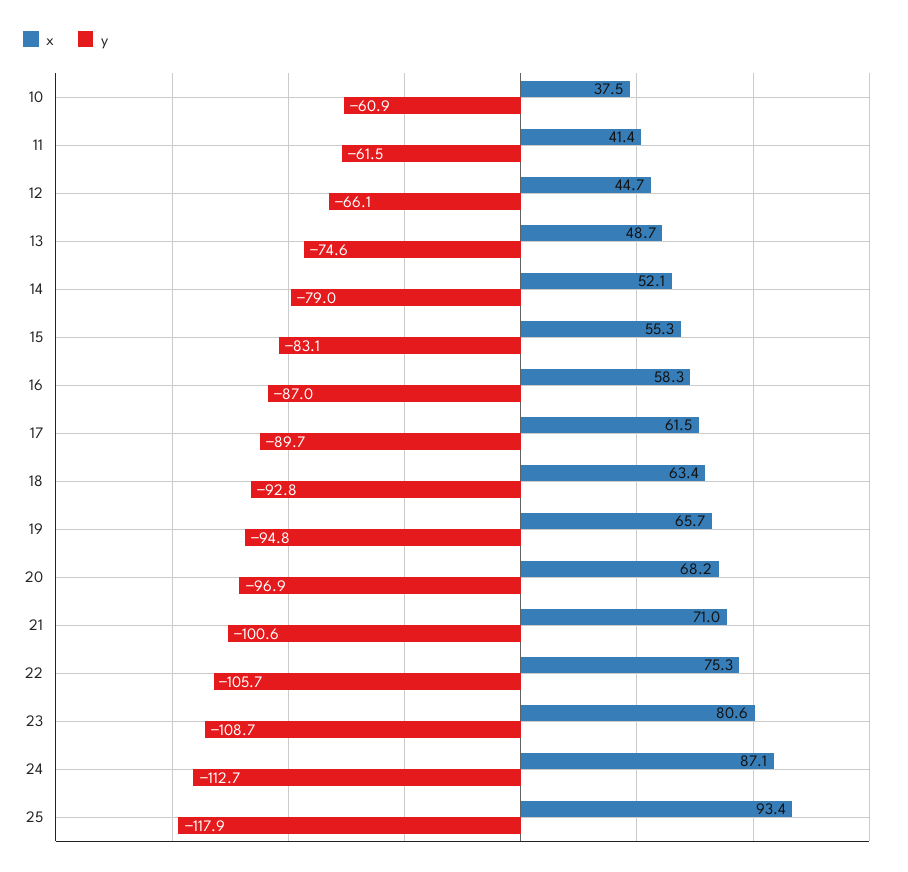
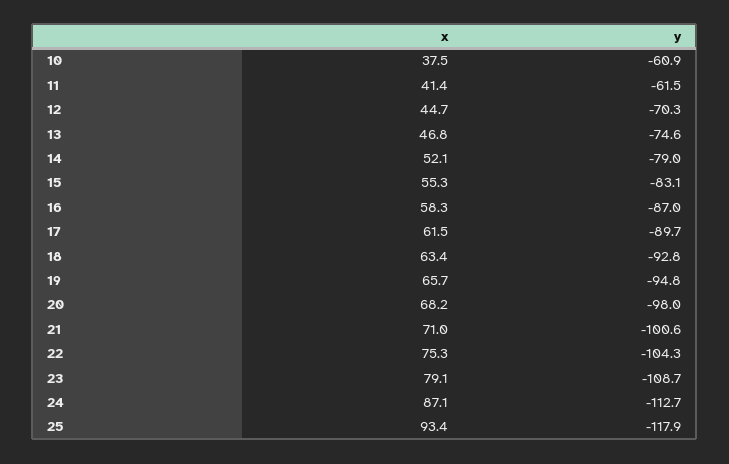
  {
    "x": {
      "10": 37.5,
      "11": 41.4,
      "12": 44.7,
-     "13": 48.7,
+     "13": 46.8,
      "14": 52.1,
      "15": 55.3,
      "16": 58.3,
      "17": 61.5,
      "18": 63.4,
      "19": 65.7,
      "20": 68.2,
      "21": 71,
      "22": 75.3,
-     "23": 80.6,
+     "23": 79.1,
      "24": 87.1,
      "25": 93.4
    },
    "y": {
      "10": -60.9,
      "11": -61.5,
-     "12": -66.1,
+     "12": -70.3,
      "13": -74.6,
      "14": -79,
      "15": -83.1,
      "16": -87,
      "17": -89.7,
      "18": -92.8,
      "19": -94.8,
-     "20": -96.9,
+     "20": -98,
      "21": -100.6,
-     "22": -105.7,
+     "22": -104.3,
      "23": -108.7,
      "24": -112.7,
      "25": -117.9
    }
  }

